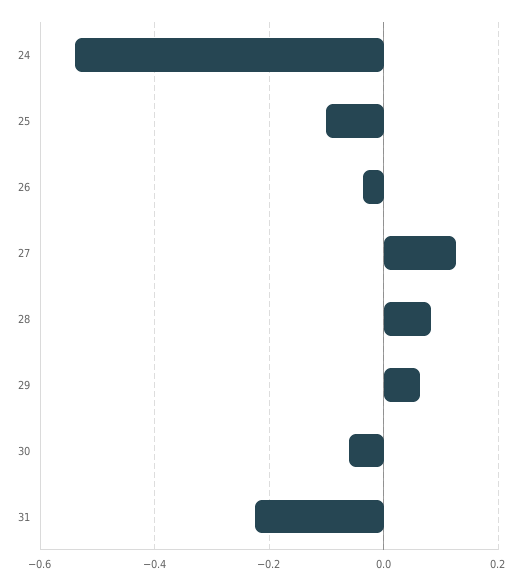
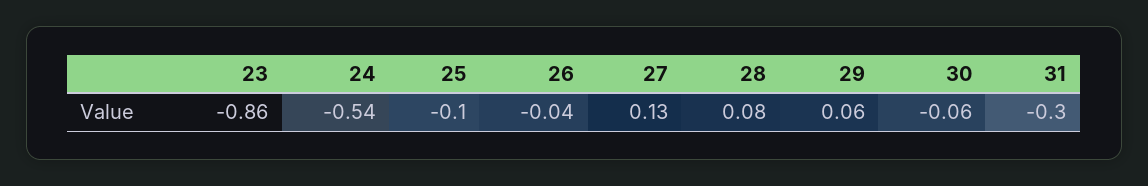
  {
    "24": -0.54,
    "25": -0.1,
    "26": -0.04,
    "27": 0.13,
    "28": 0.08,
    "29": 0.06,
    "30": -0.06,
-   "31": -0.22
+   "31": -0.3,
+   "23": -0.86
  }

